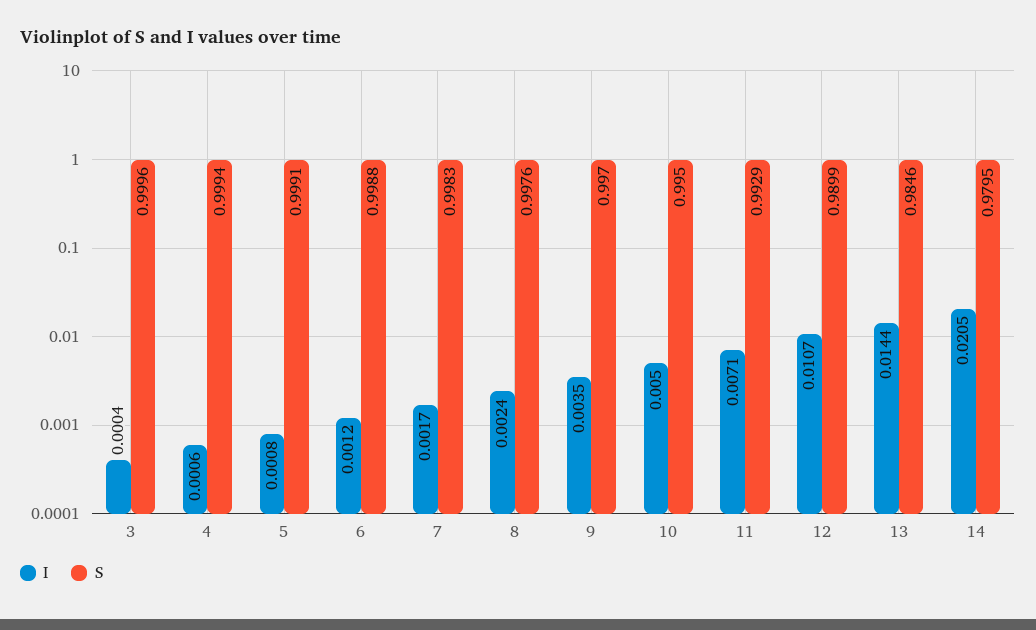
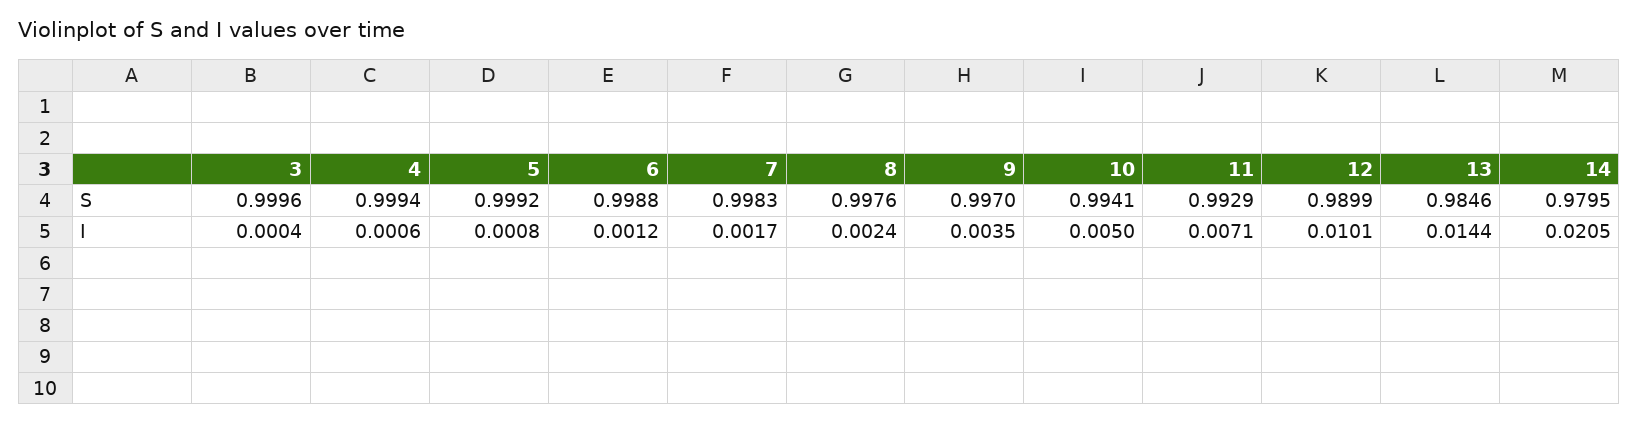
  {
    "I": {
      "3": 0.0004,
      "4": 0.0006,
      "5": 0.0008,
      "6": 0.0012,
      "7": 0.0017,
      "8": 0.0024,
      "9": 0.0035,
      "10": 0.005,
      "11": 0.0071,
-     "12": 0.0107,
+     "12": 0.0101,
      "13": 0.0144,
      "14": 0.0205
    },
    "S": {
      "3": 0.9996,
      "4": 0.9994,
-     "5": 0.9991,
+     "5": 0.9992,
      "6": 0.9988,
      "7": 0.9983,
      "8": 0.9976,
      "9": 0.997,
-     "10": 0.995,
+     "10": 0.9941,
      "11": 0.9929,
      "12": 0.9899,
      "13": 0.9846,
      "14": 0.9795
    }
  }

